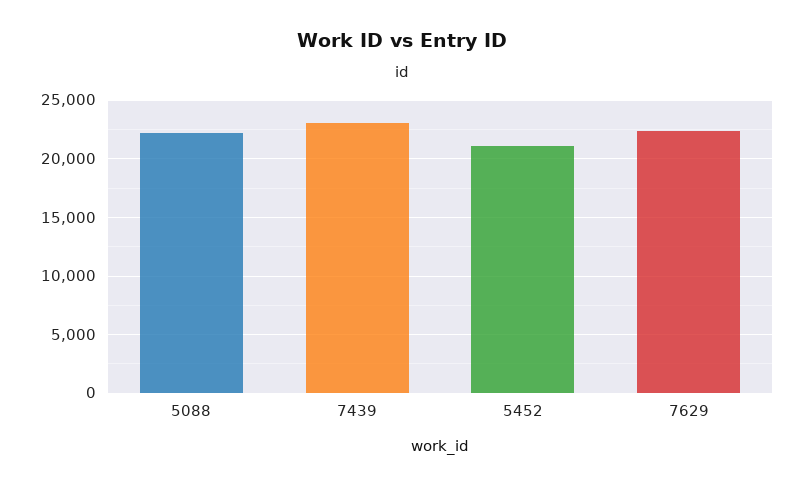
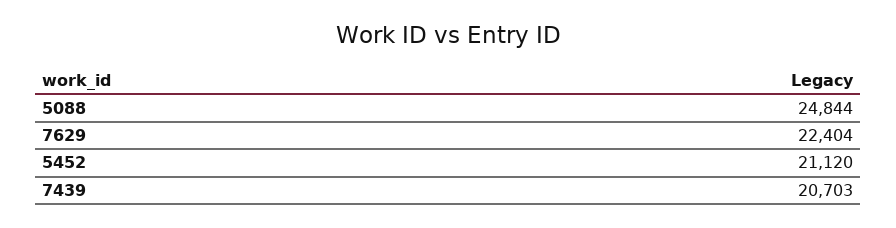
  {
-   "5088": 22000,
+   "5088": 24844,
-   "7439": 23000,
+   "7439": 20703,
    "5452": 21120,
    "7629": 22404
  }

